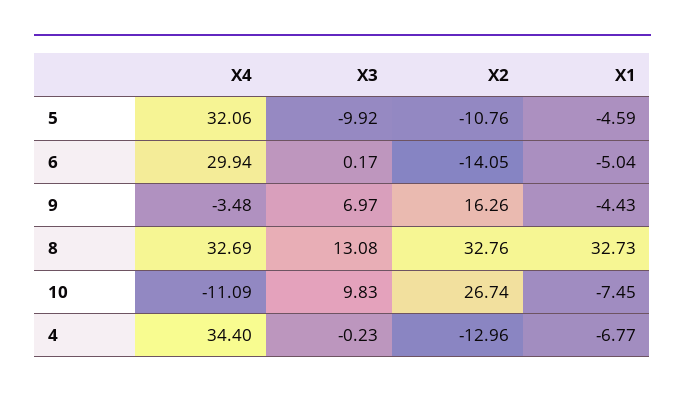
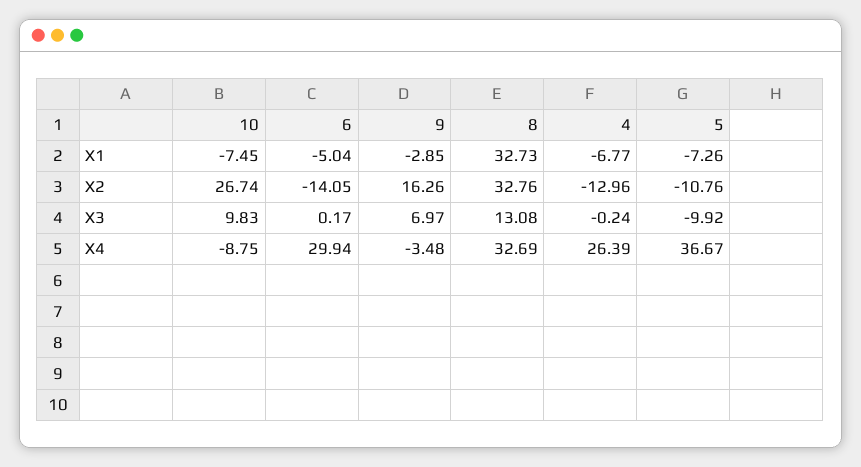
  {
    "X4": {
-     "5": 32.06,
+     "5": 36.67,
      "6": 29.94,
      "9": -3.48,
      "8": 32.69,
-     "10": -11.09,
+     "10": -8.75,
-     "4": 34.4
+     "4": 26.39
    },
    "X3": {
      "5": -9.92,
      "6": 0.17,
      "9": 6.97,
      "8": 13.08,
      "10": 9.83,
-     "4": -0.23
+     "4": -0.24
    },
    "X2": {
      "5": -10.76,
      "6": -14.05,
      "9": 16.26,
      "8": 32.76,
      "10": 26.74,
      "4": -12.96
    },
    "X1": {
-     "5": -4.59,
+     "5": -7.26,
      "6": -5.04,
-     "9": -4.43,
+     "9": -2.85,
      "8": 32.73,
      "10": -7.45,
      "4": -6.77
    }
  }

